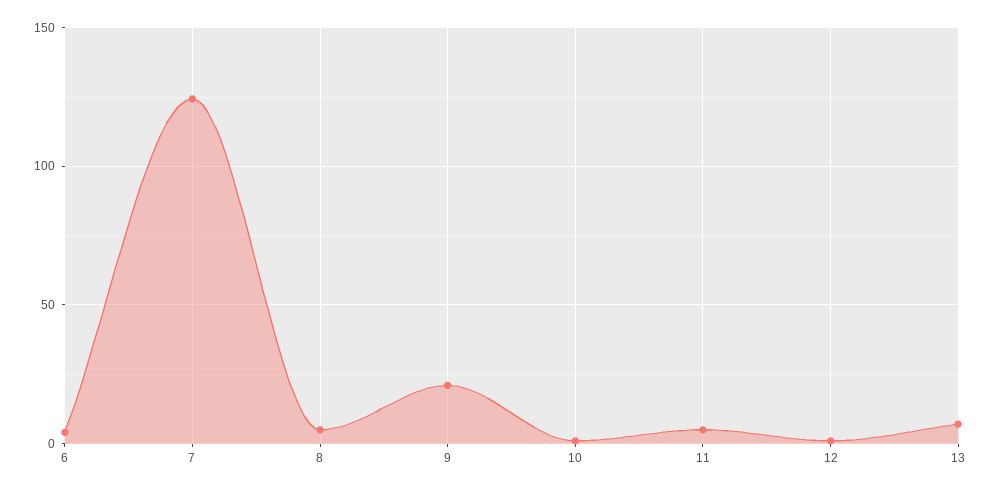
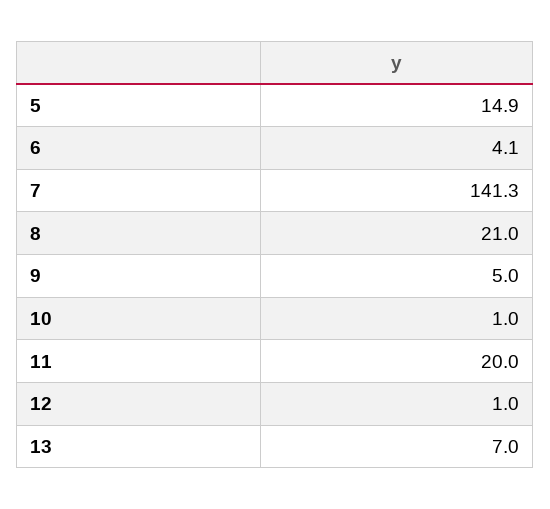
  {
    "6": 4.1,
-   "7": 125,
+   "7": 141.3,
-   "8": 5,
+   "8": 21,
-   "9": 20,
+   "9": 5,
    "10": 1,
-   "11": 5,
+   "11": 20,
    "12": 1,
-   "13": 7
+   "13": 7,
+   "5": 14.9
  }

